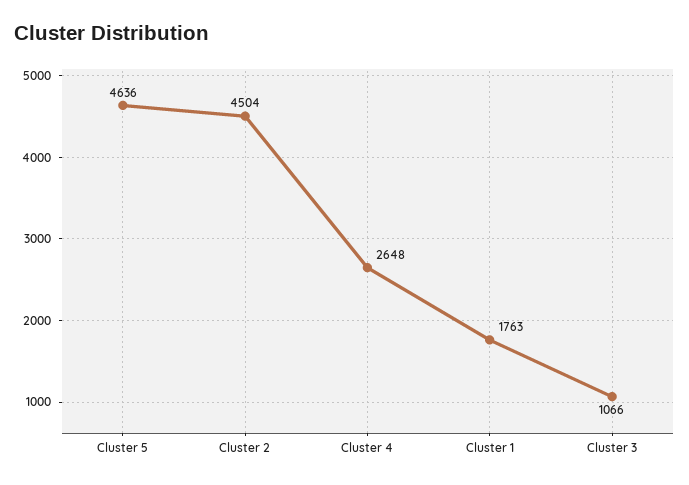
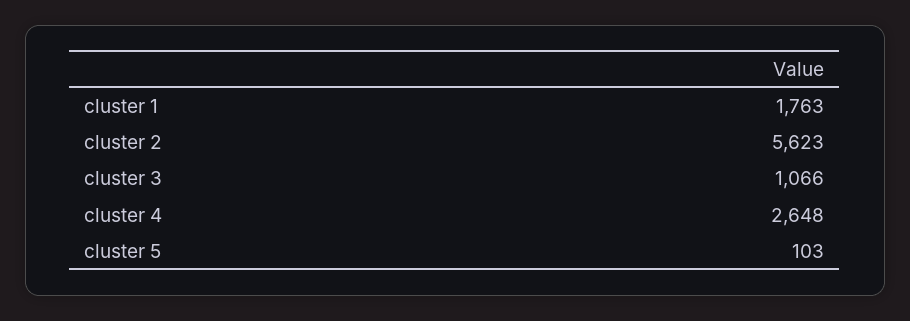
  {
-   "Cluster 5": 4636,
+   "Cluster 5": 103,
-   "Cluster 2": 4504,
+   "Cluster 2": 5623,
    "Cluster 4": 2648,
    "Cluster 1": 1763,
    "Cluster 3": 1066
  }

